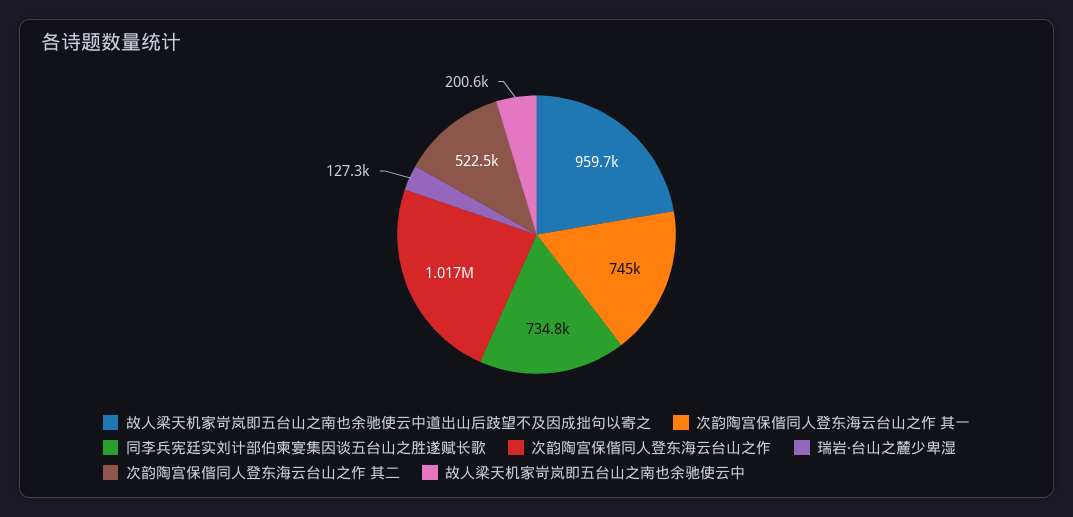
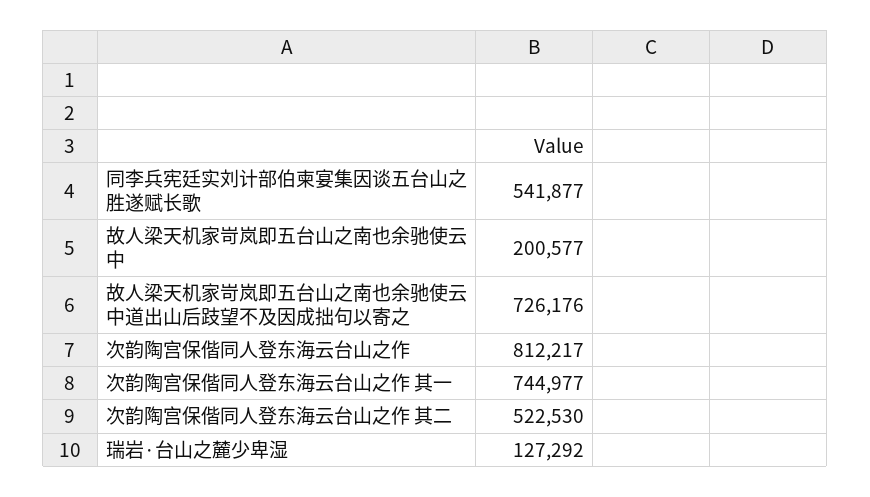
  {
-   "故人梁天机家岢岚即五台山之南也余驰使云中道出山后跂望不及因成拙句以寄之": 959700,
+   "故人梁天机家岢岚即五台山之南也余驰使云中道出山后跂望不及因成拙句以寄之": 726176,
    "次韵陶宫保偕同人登东海云台山之作 其一": 744977,
-   "同李兵宪廷实刘计部伯柬宴集因谈五台山之胜遂赋长歌": 734800,
+   "同李兵宪廷实刘计部伯柬宴集因谈五台山之胜遂赋长歌": 541877,
-   "次韵陶宫保偕同人登东海云台山之作": 1017000,
+   "次韵陶宫保偕同人登东海云台山之作": 812217,
    "瑞岩·台山之麓少卑湿": 127292,
    "次韵陶宫保偕同人登东海云台山之作 其二": 522530,
    "故人梁天机家岢岚即五台山之南也余驰使云中": 200577
  }

